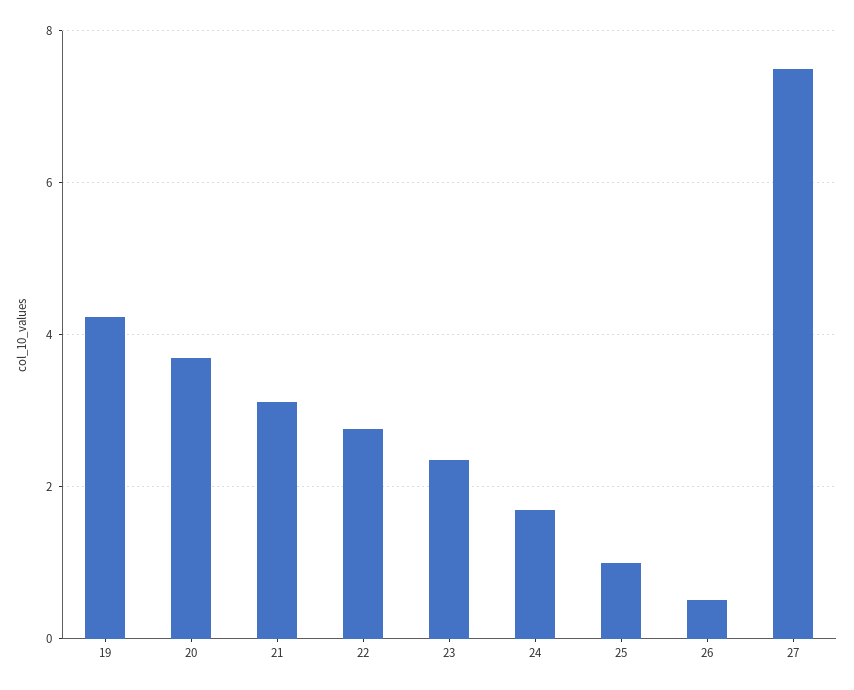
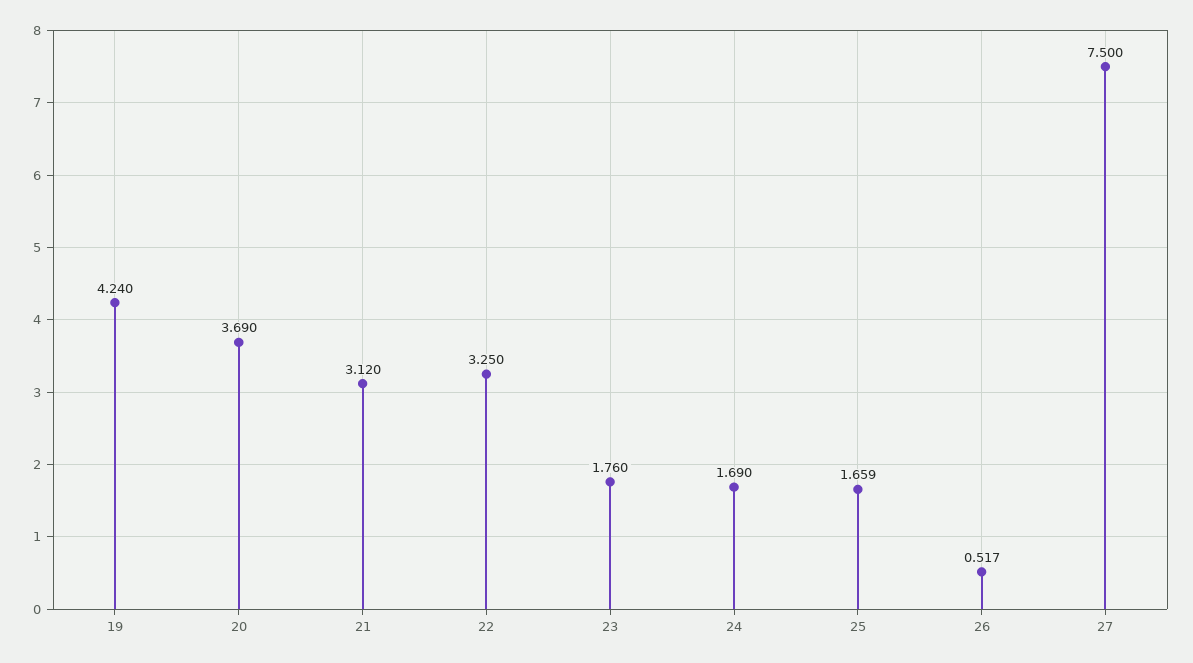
  {
    "19": 4.24,
    "20": 3.69,
    "21": 3.12,
-   "22": 2.8,
+   "22": 3.25,
-   "23": 2.4,
+   "23": 1.76,
    "24": 1.69,
-   "25": 1,
+   "25": 1.659,
    "26": 0.517,
    "27": 7.5
  }

